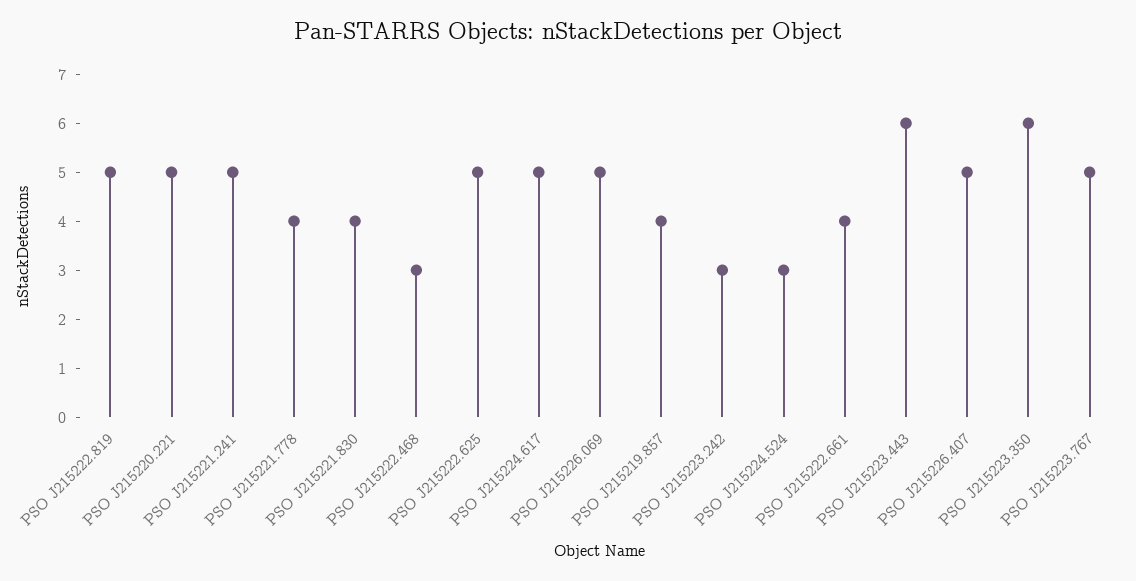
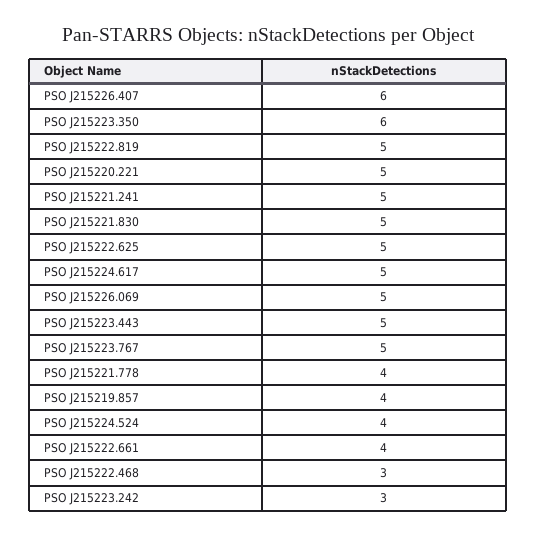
  {
    "PSO J215222.819": 5,
    "PSO J215220.221": 5,
    "PSO J215221.241": 5,
    "PSO J215221.778": 4,
-   "PSO J215221.830": 4,
+   "PSO J215221.830": 5,
    "PSO J215222.468": 3,
    "PSO J215222.625": 5,
    "PSO J215224.617": 5,
    "PSO J215226.069": 5,
    "PSO J215219.857": 4,
    "PSO J215223.242": 3,
-   "PSO J215224.524": 3,
+   "PSO J215224.524": 4,
    "PSO J215222.661": 4,
-   "PSO J215223.443": 6,
+   "PSO J215223.443": 5,
-   "PSO J215226.407": 5,
+   "PSO J215226.407": 6,
    "PSO J215223.350": 6,
    "PSO J215223.767": 5
  }

